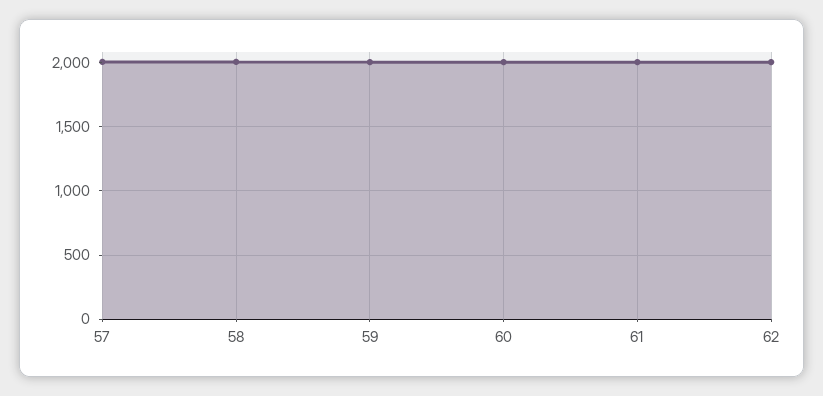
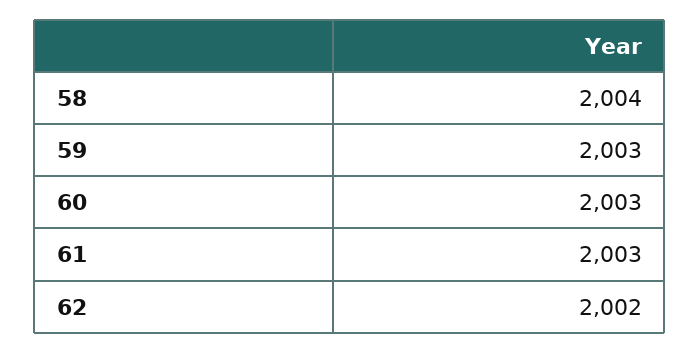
  {
-   "57": 2000,
    "58": 2004,
    "59": 2003,
    "60": 2003,
    "61": 2003,
    "62": 2002
  }

